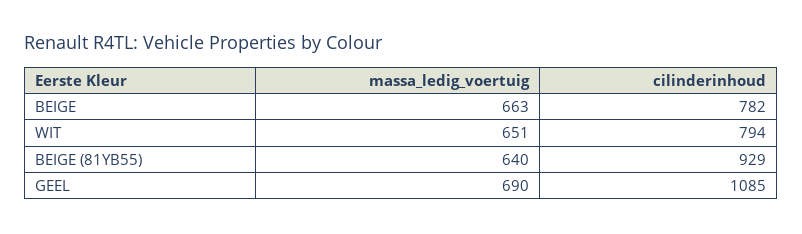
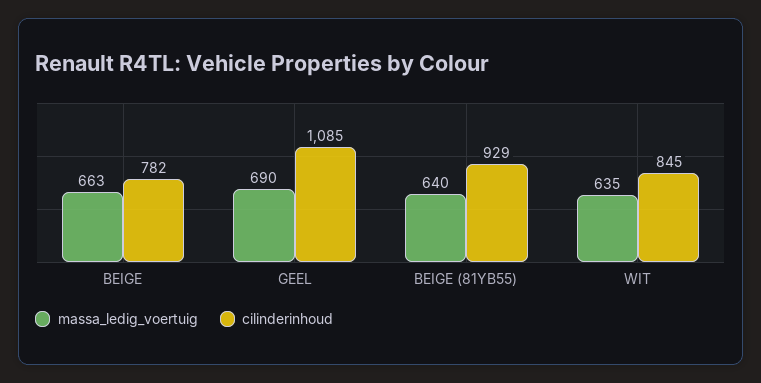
  {
    "massa_ledig_voertuig": {
      "BEIGE": 663,
-     "WIT": 651,
+     "WIT": 635,
      "BEIGE (81YB55)": 640,
      "GEEL": 690
    },
    "cilinderinhoud": {
      "BEIGE": 782,
-     "WIT": 794,
+     "WIT": 845,
      "BEIGE (81YB55)": 929,
      "GEEL": 1085
    }
  }

